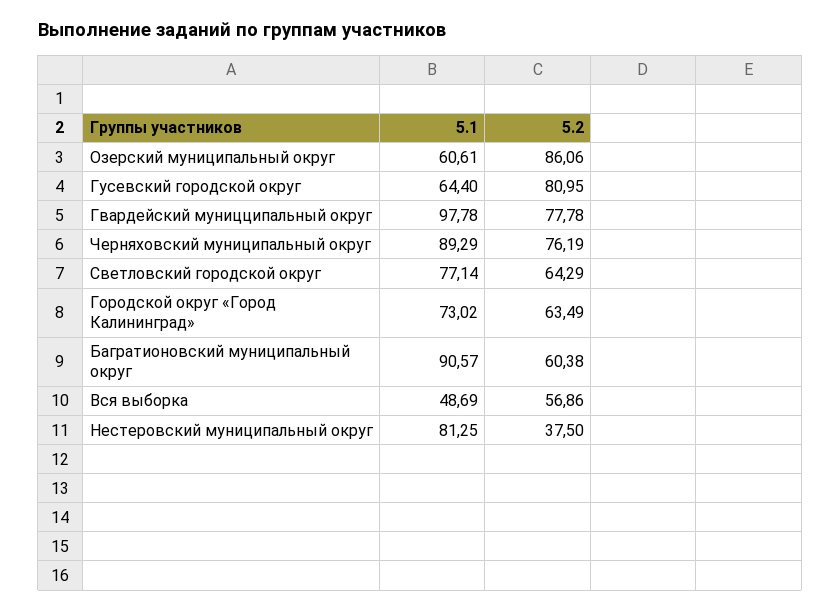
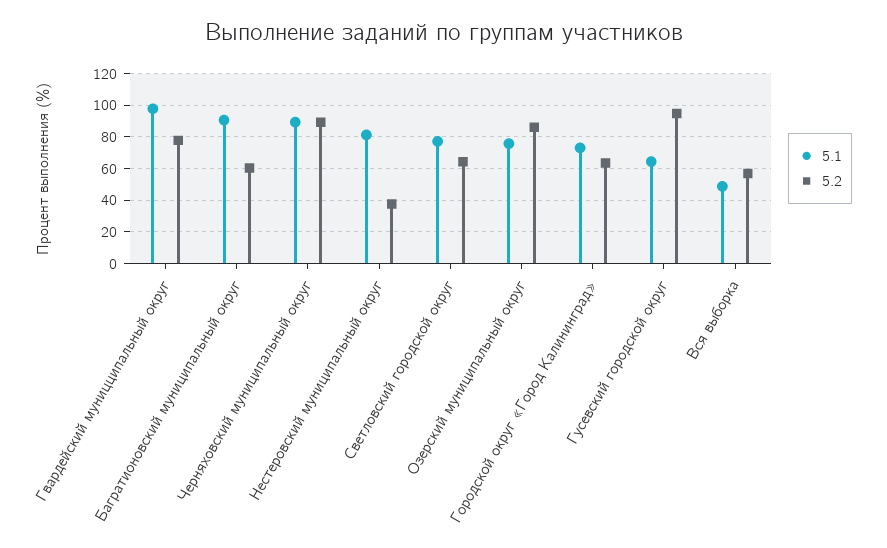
  {
    "5.1": {
-     "Озерский муниципальный округ": 60.61,
+     "Озерский муниципальный округ": 75,
      "Гусевский городской округ": 64.4,
      "Гвардейский муницципальный округ": 97.78,
      "Черняховский муниципальный округ": 89.29,
      "Светловский городской округ": 77.14,
      "Городской округ «Город Калининград»": 73.02,
      "Багратионовский муниципальный округ": 90.57,
      "Вся выборка": 48.69,
      "Нестеровский муниципальный округ": 81.25
    },
    "5.2": {
      "Озерский муниципальный округ": 86.06,
-     "Гусевский городской округ": 80.95,
+     "Гусевский городской округ": 95,
      "Гвардейский муницципальный округ": 77.78,
-     "Черняховский муниципальный округ": 76.19,
+     "Черняховский муниципальный округ": 90,
      "Светловский городской округ": 64.29,
      "Городской округ «Город Калининград»": 63.49,
      "Багратионовский муниципальный округ": 60.38,
      "Вся выборка": 56.86,
      "Нестеровский муниципальный округ": 37.5
    }
  }

